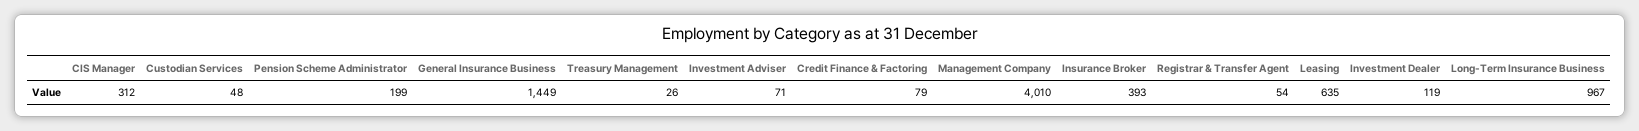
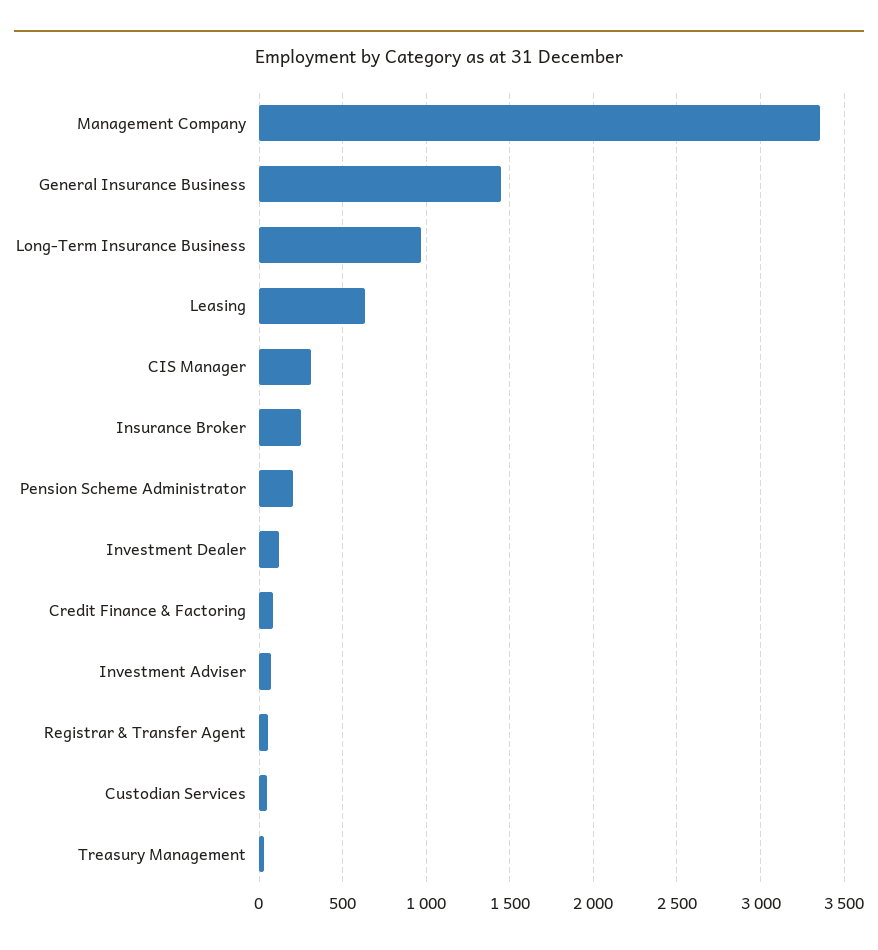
  {
    "CIS Manager": 312,
    "Custodian Services": 48,
    "Pension Scheme Administrator": 199,
    "General Insurance Business": 1449,
    "Treasury Management": 26,
    "Investment Adviser": 71,
    "Credit Finance & Factoring": 79,
-   "Management Company": 4010,
+   "Management Company": 3350,
-   "Insurance Broker": 393,
+   "Insurance Broker": 250,
    "Registrar & Transfer Agent": 54,
    "Leasing": 635,
    "Investment Dealer": 119,
    "Long-Term Insurance Business": 967
  }

